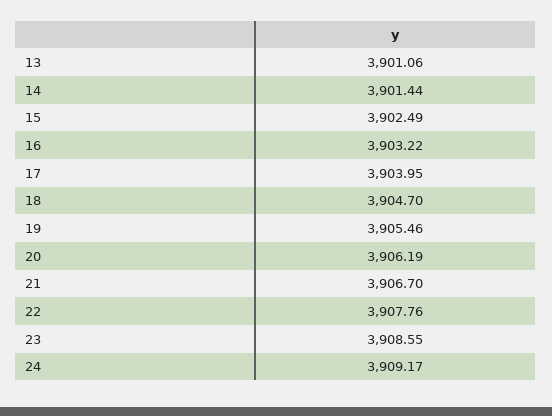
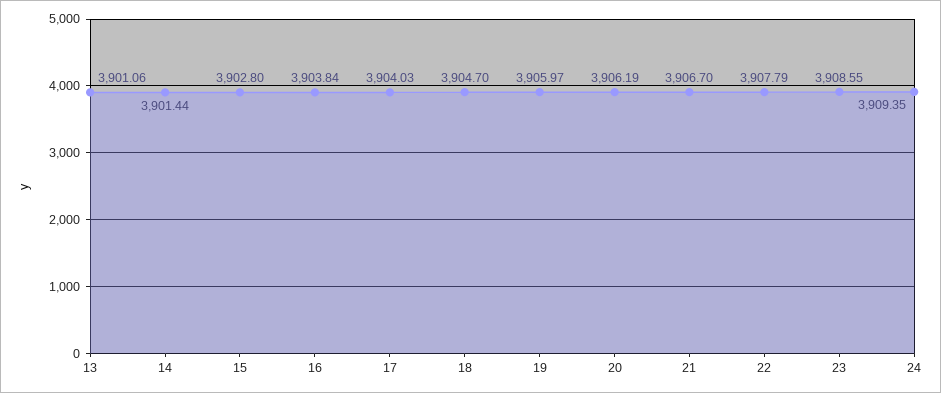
  {
    "13": 3901.06,
    "14": 3901.44,
-   "15": 3902.49,
+   "15": 3902.8,
-   "16": 3903.22,
+   "16": 3903.84,
-   "17": 3903.95,
+   "17": 3904.03,
    "18": 3904.7,
-   "19": 3905.46,
+   "19": 3905.97,
    "20": 3906.19,
    "21": 3906.7,
-   "22": 3907.76,
+   "22": 3907.79,
    "23": 3908.55,
-   "24": 3909.17
+   "24": 3909.35
  }

